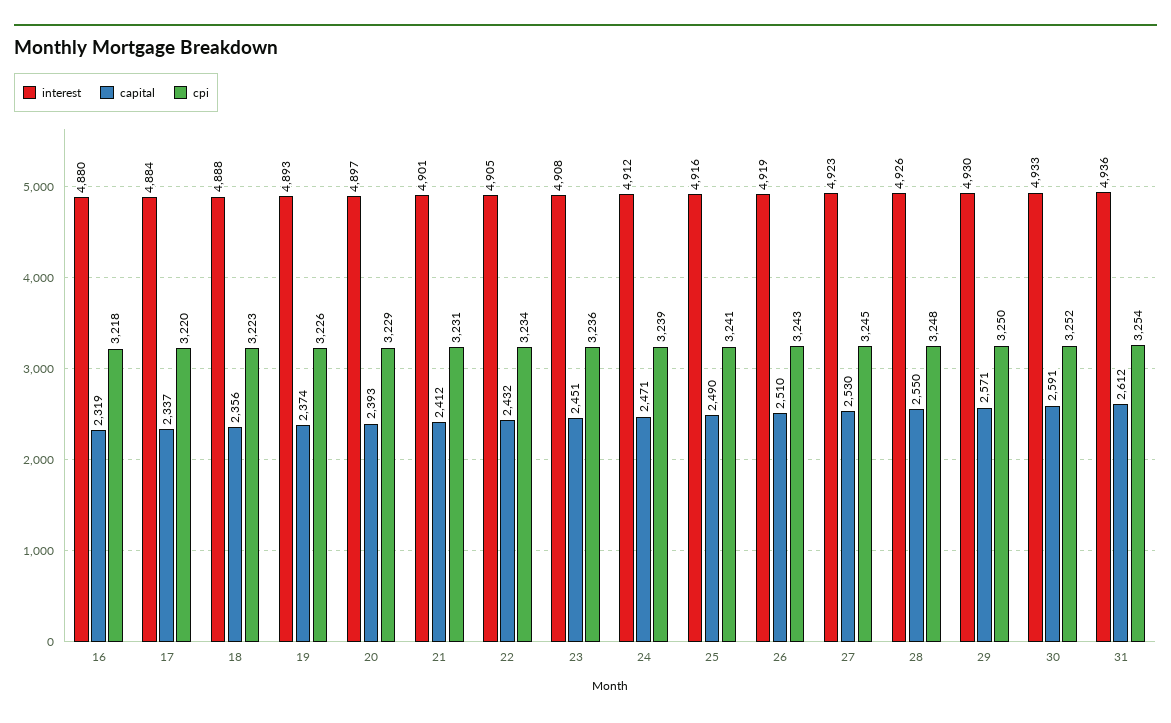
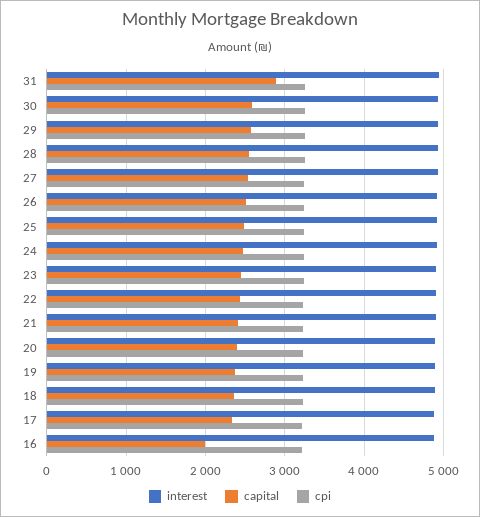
  {
    "interest": {
      "16": 4880,
      "17": 4884,
      "18": 4888,
      "19": 4893,
      "20": 4897,
      "21": 4901,
      "22": 4905,
      "23": 4908,
      "24": 4912,
      "25": 4916,
      "26": 4919,
      "27": 4923,
      "28": 4926,
      "29": 4930,
      "30": 4933,
      "31": 4936
    },
    "capital": {
-     "16": 2319,
+     "16": 2000,
      "17": 2337,
      "18": 2356,
      "19": 2374,
      "20": 2393,
      "21": 2412,
      "22": 2432,
      "23": 2451,
      "24": 2471,
      "25": 2490,
      "26": 2510,
      "27": 2530,
      "28": 2550,
      "29": 2571,
      "30": 2591,
-     "31": 2612
+     "31": 2900
    },
    "cpi": {
      "16": 3218,
      "17": 3220,
      "18": 3223,
      "19": 3226,
      "20": 3229,
      "21": 3231,
      "22": 3234,
      "23": 3236,
      "24": 3239,
      "25": 3241,
      "26": 3243,
      "27": 3245,
      "28": 3248,
      "29": 3250,
      "30": 3252,
      "31": 3254
    }
  }

